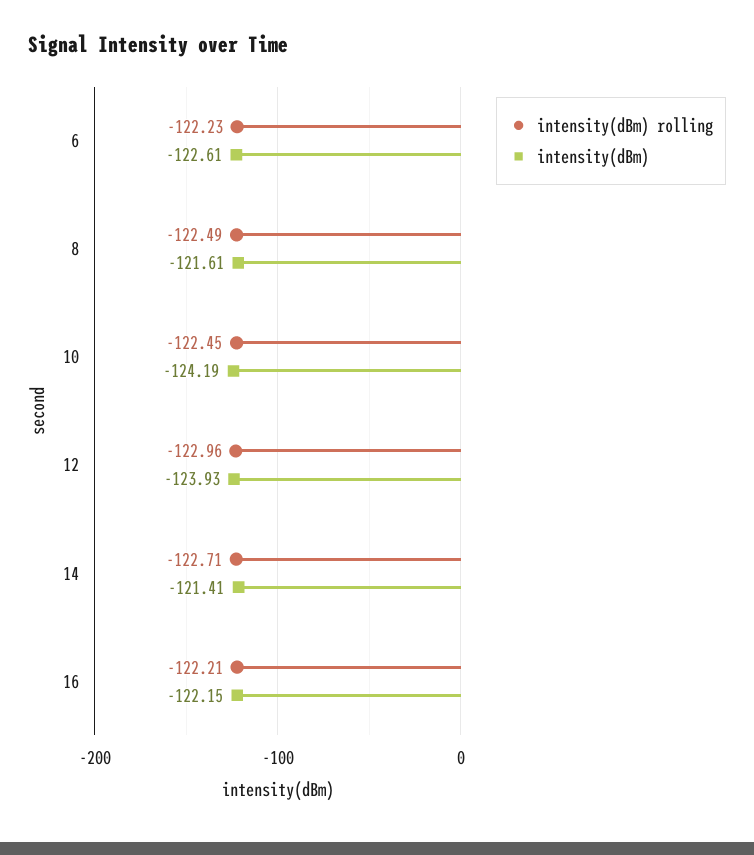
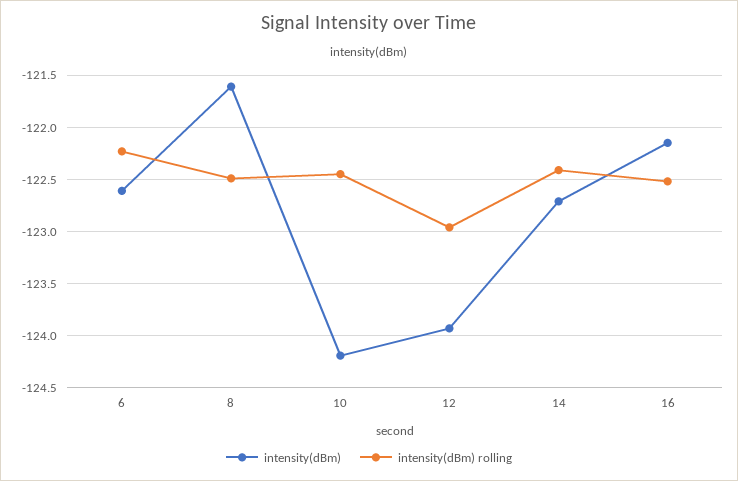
  {
    "intensity(dBm) rolling": {
      "6": -122.23,
      "8": -122.49,
      "10": -122.45,
      "12": -122.96,
-     "14": -122.71,
+     "14": -122.4,
-     "16": -122.21
+     "16": -122.5
    },
    "intensity(dBm)": {
      "6": -122.61,
      "8": -121.61,
      "10": -124.19,
      "12": -123.93,
-     "14": -121.41,
+     "14": -122.7,
      "16": -122.15
    }
  }

